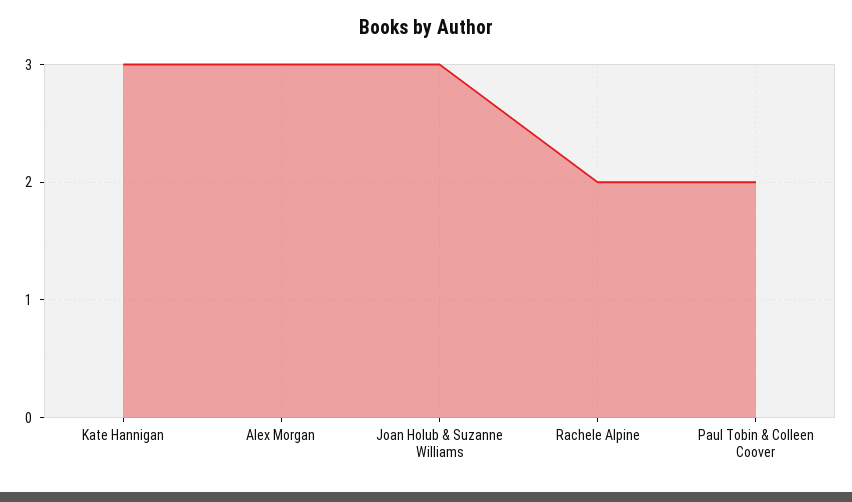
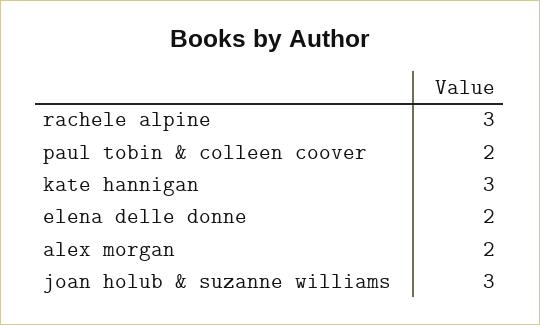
  {
    "Kate Hannigan": 3,
-   "Alex Morgan": 3,
+   "Alex Morgan": 2,
    "Joan Holub & Suzanne Williams": 3,
-   "Rachele Alpine": 2,
+   "Rachele Alpine": 3,
-   "Paul Tobin & Colleen Coover": 2
+   "Paul Tobin & Colleen Coover": 2,
+   "elena delle donne": 2
  }

